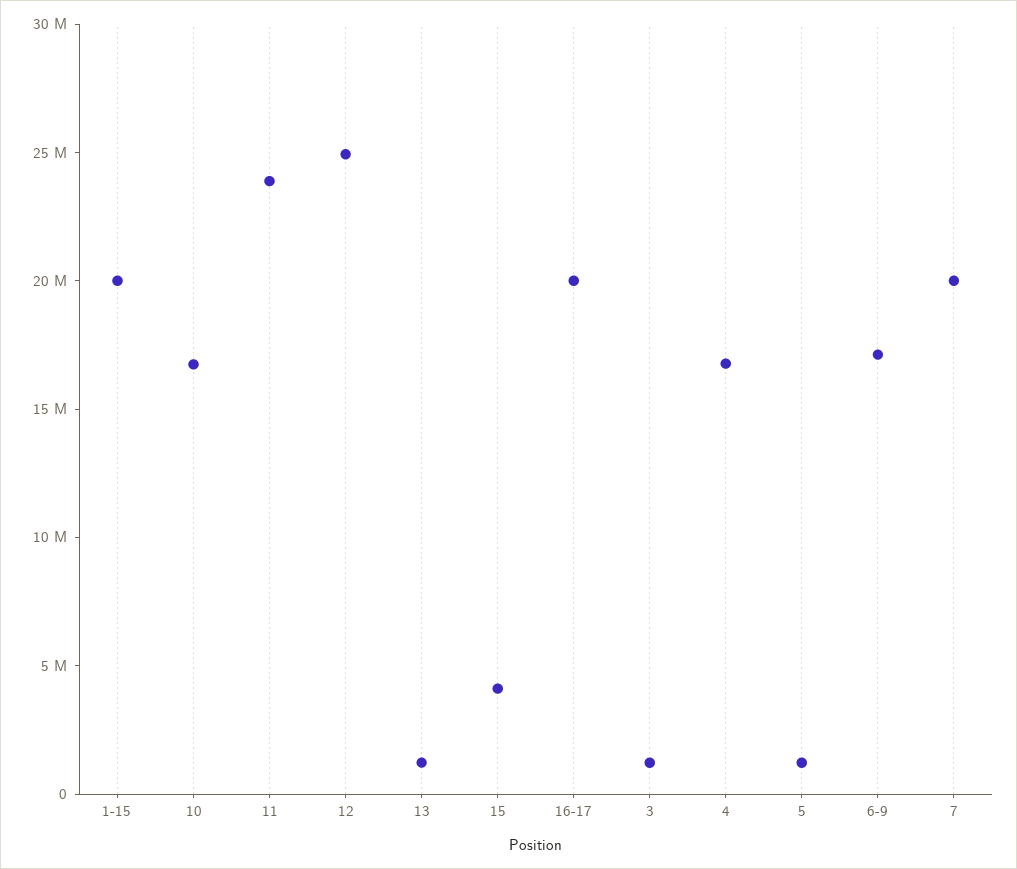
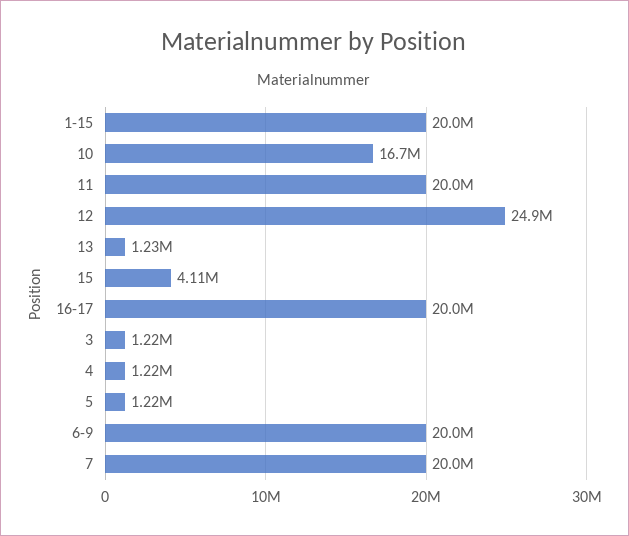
  {
    "1-15": 20000000,
    "10": 16700000,
-   "11": 24000000,
+   "11": 20000000,
    "12": 24900000,
    "13": 1230000,
    "15": 4110000,
    "16-17": 20000000,
    "3": 1220000,
-   "4": 17000000,
+   "4": 1220000,
    "5": 1220000,
-   "6-9": 17000000,
+   "6-9": 20000000,
    "7": 20000000
  }

